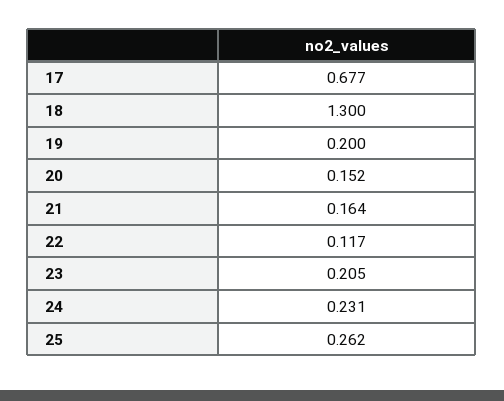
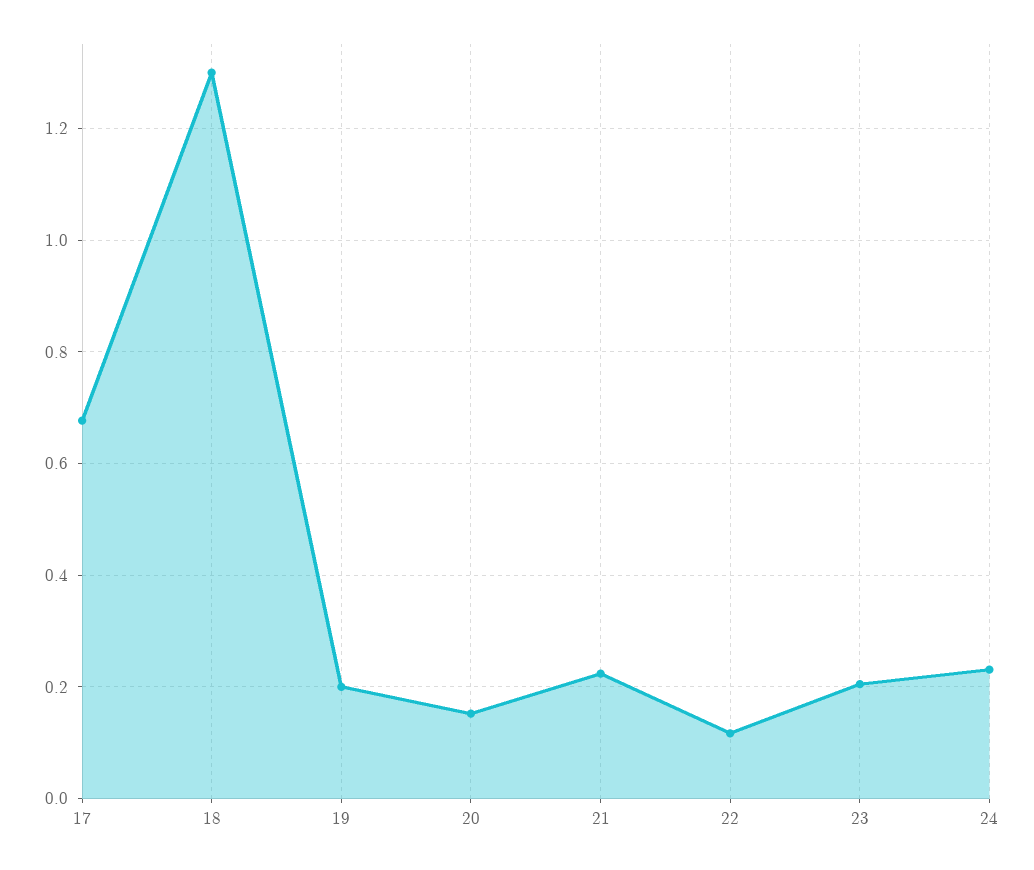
  {
    "17": 0.677,
    "18": 1.3,
    "19": 0.2,
    "20": 0.152,
-   "21": 0.164,
+   "21": 0.22,
    "22": 0.117,
    "23": 0.205,
-   "24": 0.231,
+   "24": 0.231
-   "25": 0.262
  }

